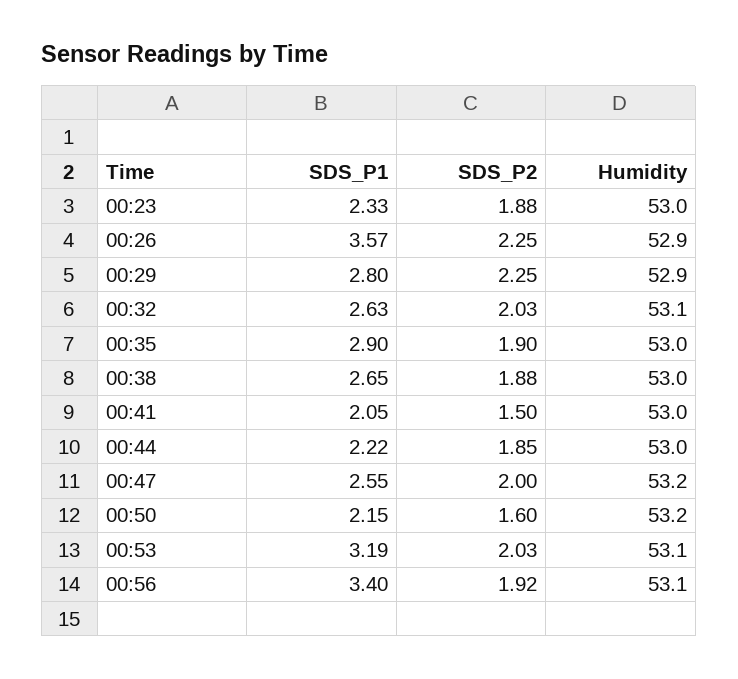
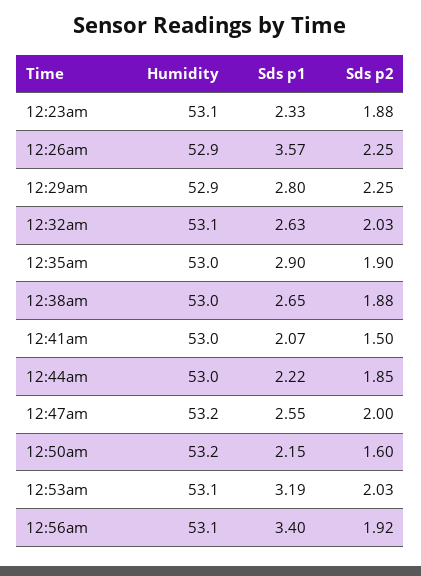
  {
    "SDS_P1": {
      "00:23": 2.33,
      "00:26": 3.57,
      "00:29": 2.8,
      "00:32": 2.63,
      "00:35": 2.9,
      "00:38": 2.65,
-     "00:41": 2.05,
+     "00:41": 2.07,
      "00:44": 2.22,
      "00:47": 2.55,
      "00:50": 2.15,
      "00:53": 3.19,
      "00:56": 3.4
    },
    "SDS_P2": {
      "00:23": 1.88,
      "00:26": 2.25,
      "00:29": 2.25,
      "00:32": 2.03,
      "00:35": 1.9,
      "00:38": 1.88,
      "00:41": 1.5,
      "00:44": 1.85,
      "00:47": 2,
      "00:50": 1.6,
      "00:53": 2.03,
      "00:56": 1.92
    },
    "Humidity": {
-     "00:23": 53,
+     "00:23": 53.1,
      "00:26": 52.9,
      "00:29": 52.9,
      "00:32": 53.1,
      "00:35": 53,
      "00:38": 53,
      "00:41": 53,
      "00:44": 53,
      "00:47": 53.2,
      "00:50": 53.2,
      "00:53": 53.1,
      "00:56": 53.1
    }
  }

